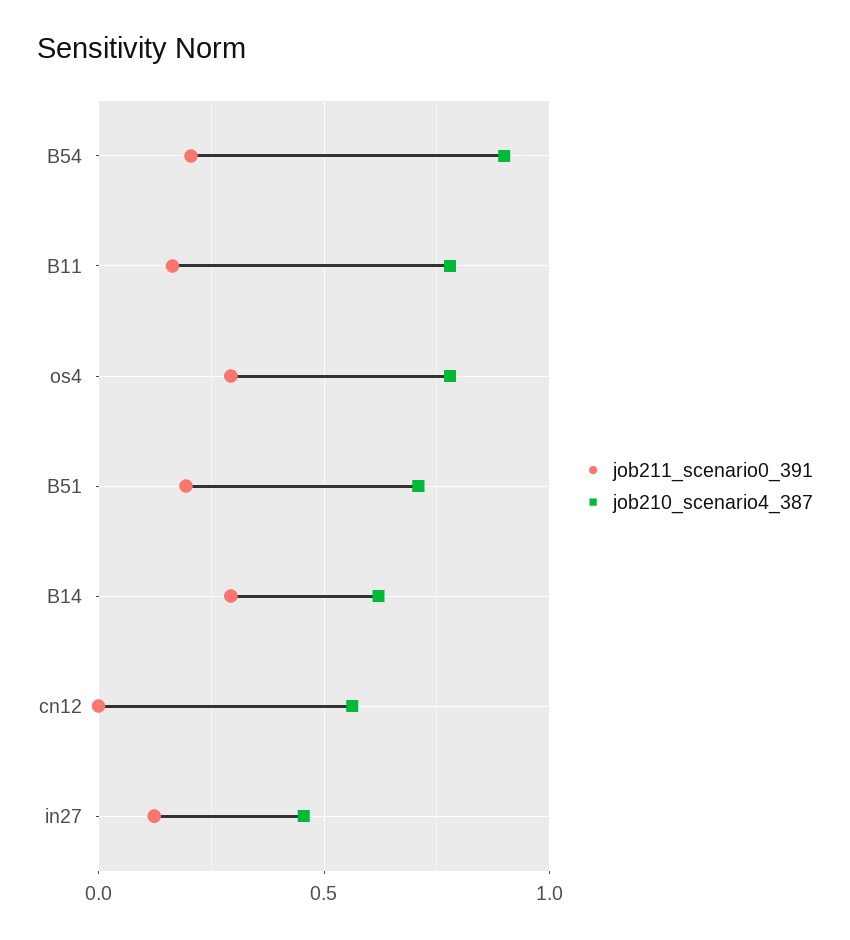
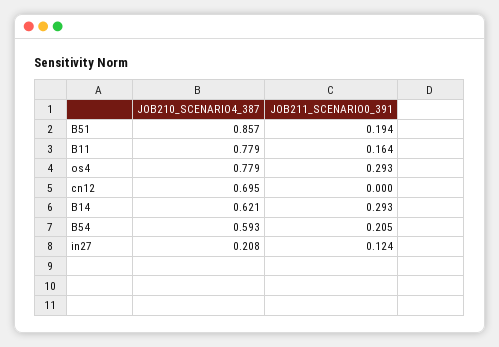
  {
    "job211_scenario0_391": {
      "B54": 0.205,
      "B11": 0.164,
      "os4": 0.293,
      "B51": 0.194,
      "B14": 0.293,
      "cn12": 0,
      "in27": 0.124
    },
    "job210_scenario4_387": {
-     "B54": 0.9,
+     "B54": 0.593,
      "B11": 0.779,
      "os4": 0.779,
-     "B51": 0.7,
+     "B51": 0.857,
      "B14": 0.621,
-     "cn12": 0.55,
+     "cn12": 0.695,
-     "in27": 0.45
+     "in27": 0.208
    }
  }

